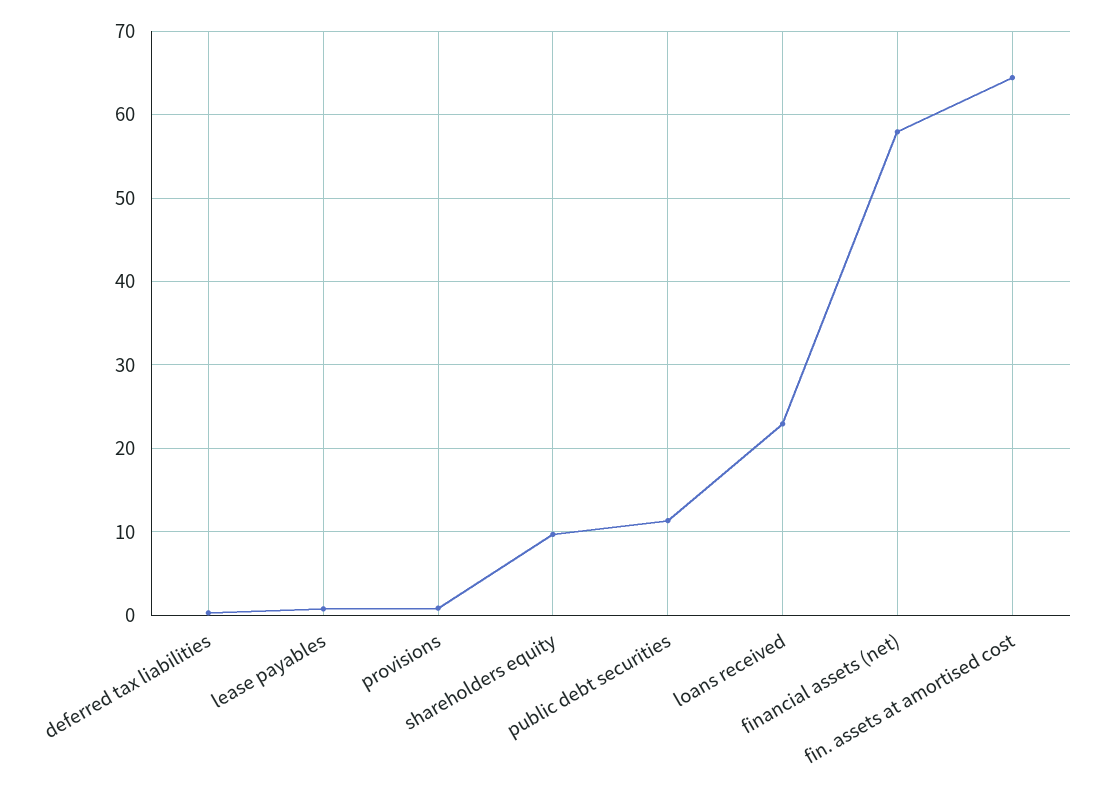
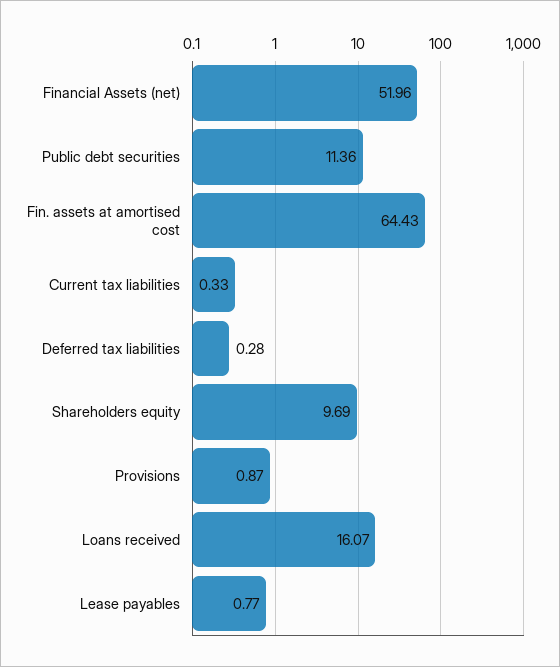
  {
    "deferred tax liabilities": 0.28,
    "lease payables": 0.77,
    "provisions": 0.87,
    "shareholders equity": 9.69,
    "public debt securities": 11.36,
-   "loans received": 23,
+   "loans received": 16.07,
-   "financial assets (net)": 58,
+   "financial assets (net)": 51.96,
-   "fin. assets at amortised cost": 64.43
+   "fin. assets at amortised cost": 64.43,
+   "Current tax liabilities": 0.33
  }

